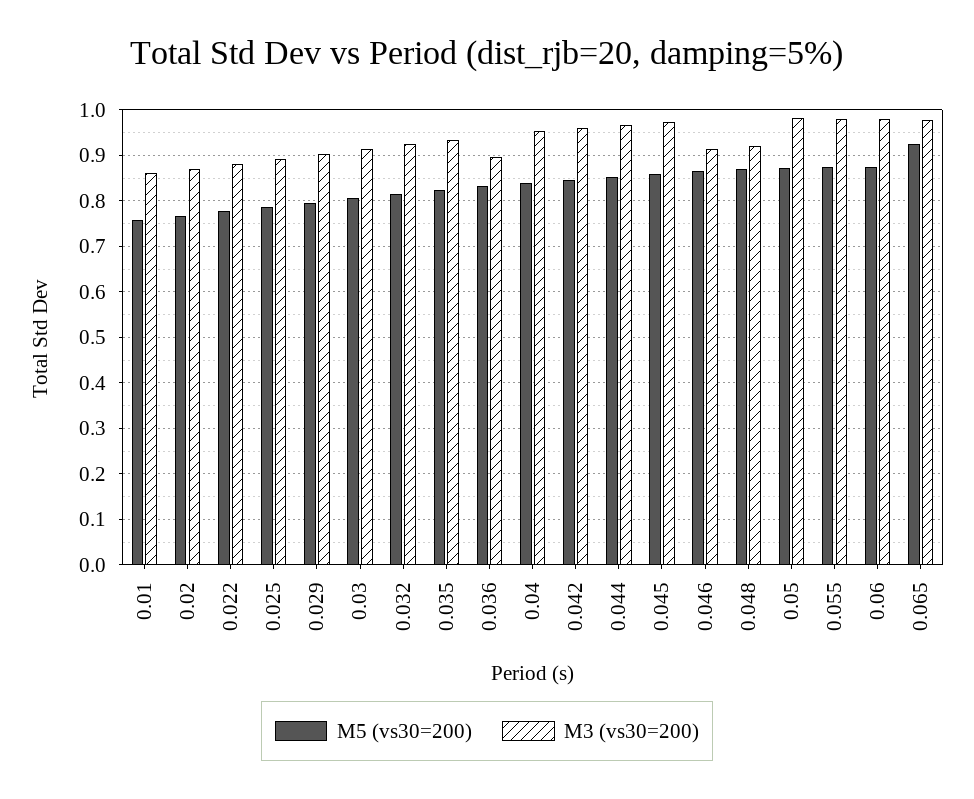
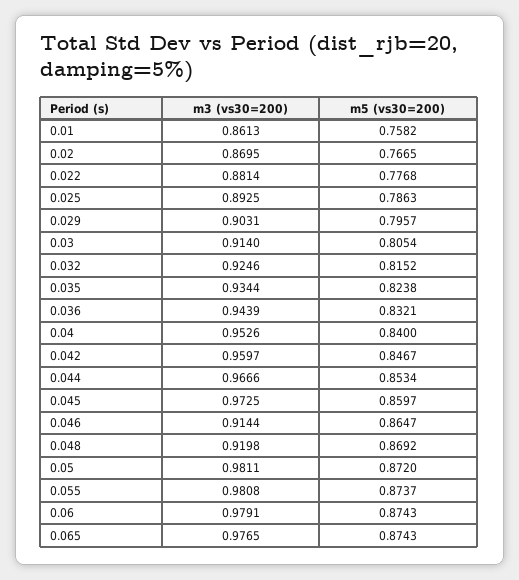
  {
    "M5 (vs30=200)": {
      "0.01": 0.7582,
      "0.02": 0.7665,
      "0.022": 0.7768,
      "0.025": 0.7863,
      "0.029": 0.7957,
      "0.03": 0.8054,
      "0.032": 0.8152,
      "0.035": 0.8238,
      "0.036": 0.8321,
      "0.04": 0.84,
      "0.042": 0.8467,
      "0.044": 0.8534,
      "0.045": 0.8597,
      "0.046": 0.8647,
      "0.048": 0.8692,
      "0.05": 0.872,
      "0.055": 0.8737,
      "0.06": 0.8743,
-     "0.065": 0.92
+     "0.065": 0.8743
    },
    "M3 (vs30=200)": {
      "0.01": 0.8613,
      "0.02": 0.8695,
      "0.022": 0.8814,
      "0.025": 0.8925,
      "0.029": 0.9031,
      "0.03": 0.914,
      "0.032": 0.9246,
      "0.035": 0.9344,
-     "0.036": 0.9,
+     "0.036": 0.9439,
      "0.04": 0.9526,
      "0.042": 0.9597,
      "0.044": 0.9666,
      "0.045": 0.9725,
      "0.046": 0.9144,
      "0.048": 0.9198,
      "0.05": 0.9811,
      "0.055": 0.9808,
      "0.06": 0.9791,
      "0.065": 0.9765
    }
  }

